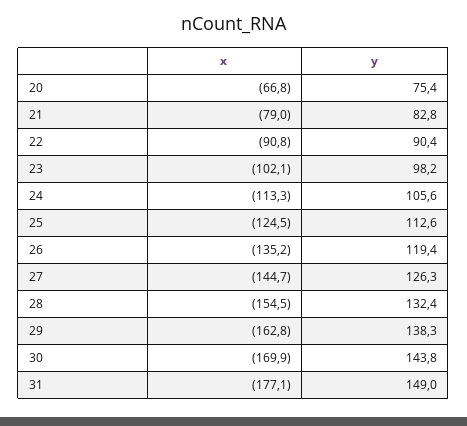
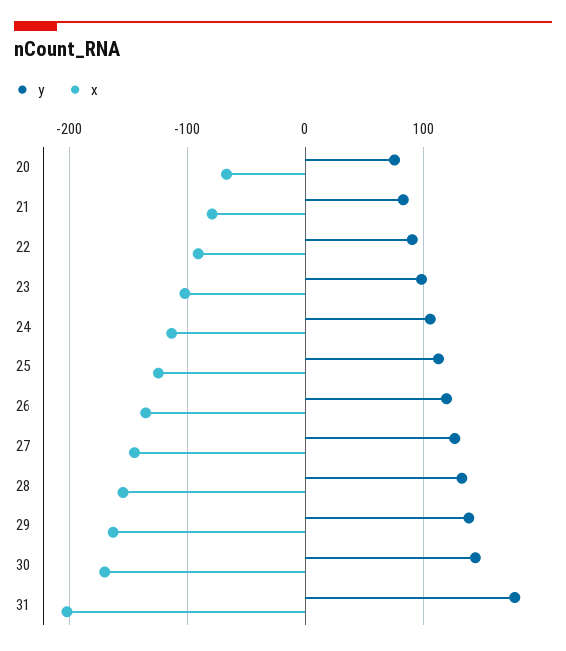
  {
    "x": {
      "20": -66.8,
      "21": -79,
      "22": -90.8,
      "23": -102.1,
      "24": -113.3,
      "25": -124.5,
      "26": -135.2,
      "27": -144.7,
      "28": -154.5,
      "29": -162.8,
      "30": -169.9,
-     "31": -177.1
+     "31": -200
    },
    "y": {
      "20": 75.4,
      "21": 82.8,
      "22": 90.4,
      "23": 98.2,
      "24": 105.6,
      "25": 112.6,
      "26": 119.4,
      "27": 126.3,
      "28": 132.4,
      "29": 138.3,
      "30": 143.8,
-     "31": 149
+     "31": 180
    }
  }

